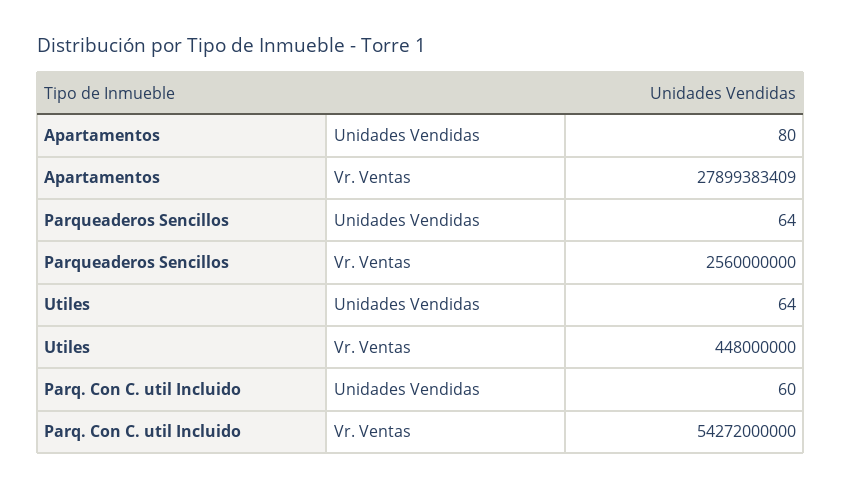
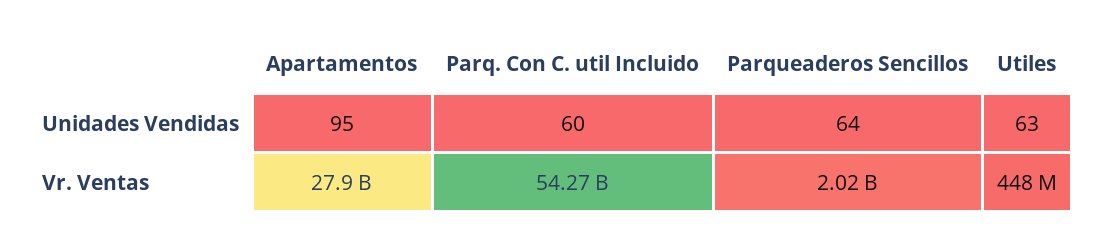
  {
    "Apartamentos": {
-     "Unidades Vendidas": 80,
+     "Unidades Vendidas": 95,
      "Vr. Ventas": 27899383409
    },
    "Parqueaderos Sencillos": {
      "Unidades Vendidas": 64,
-     "Vr. Ventas": 2560000000
+     "Vr. Ventas": 2020000000
    },
    "Utiles": {
-     "Unidades Vendidas": 64,
+     "Unidades Vendidas": 63,
      "Vr. Ventas": 448000000
    },
    "Parq. Con C. util Incluido": {
      "Unidades Vendidas": 60,
      "Vr. Ventas": 54272000000
    }
  }

